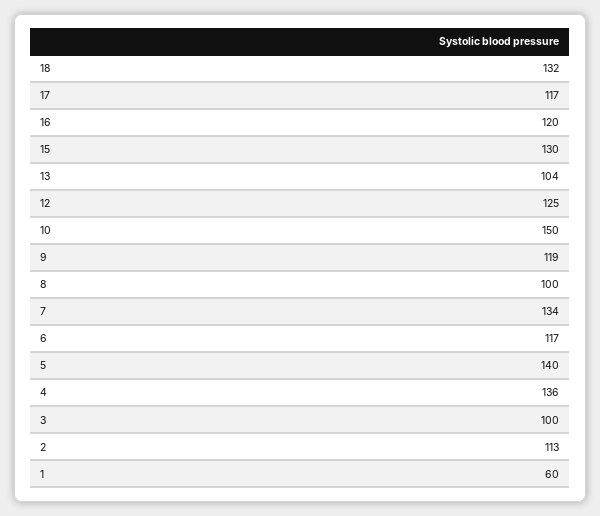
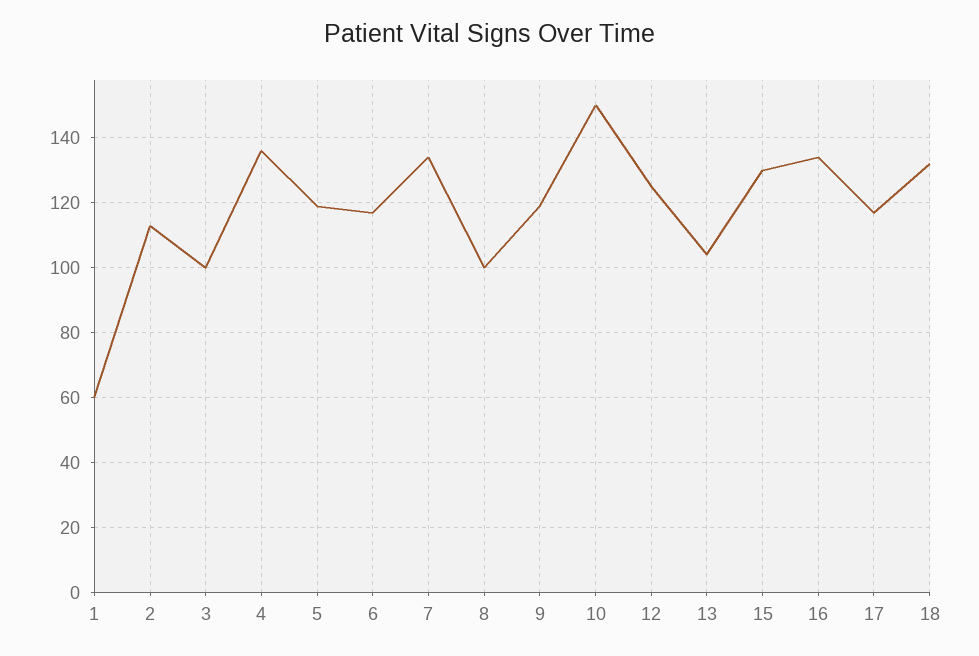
  {
    "18": 132,
    "17": 117,
-   "16": 120,
+   "16": 135,
    "15": 130,
    "13": 104,
    "12": 125,
    "10": 150,
    "9": 119,
    "8": 100,
    "7": 134,
    "6": 117,
-   "5": 140,
+   "5": 120,
    "4": 136,
    "3": 100,
    "2": 113,
    "1": 60
  }

